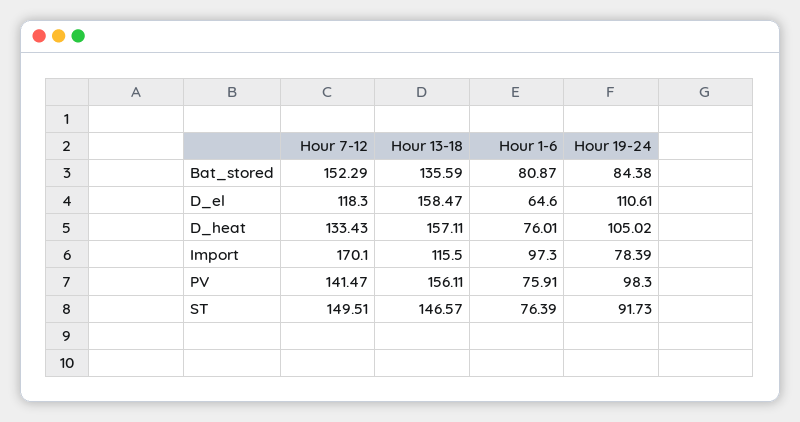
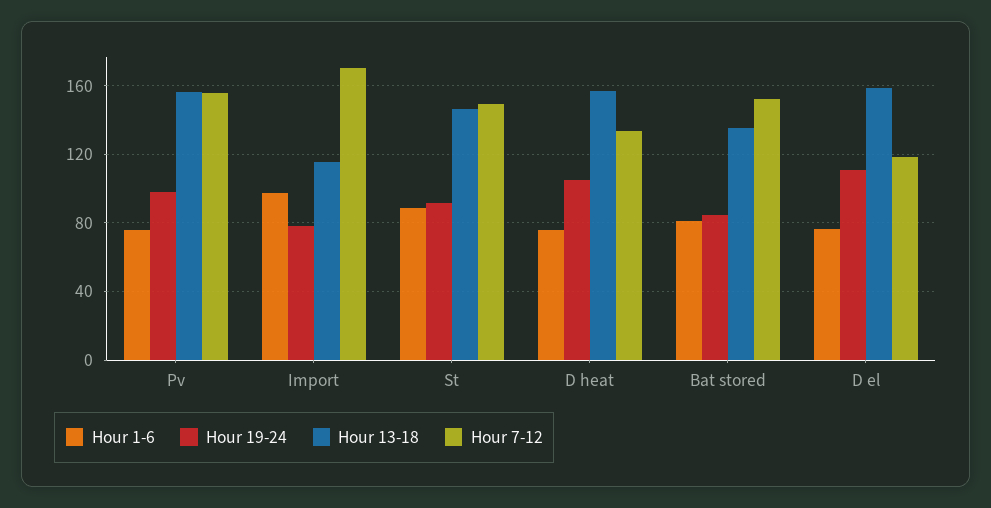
  {
    "Hour 7-12": {
      "Bat_stored": 152.29,
      "D_el": 118.3,
      "D_heat": 133.43,
      "Import": 170.1,
-     "PV": 141.47,
+     "PV": 155,
      "ST": 149.51
    },
    "Hour 13-18": {
      "Bat_stored": 135.59,
      "D_el": 158.47,
      "D_heat": 157.11,
      "Import": 115.5,
      "PV": 156.11,
      "ST": 146.57
    },
    "Hour 1-6": {
      "Bat_stored": 80.87,
-     "D_el": 64.6,
+     "D_el": 75,
      "D_heat": 76.01,
      "Import": 97.3,
      "PV": 75.91,
-     "ST": 76.39
+     "ST": 90
    },
    "Hour 19-24": {
      "Bat_stored": 84.38,
      "D_el": 110.61,
      "D_heat": 105.02,
      "Import": 78.39,
      "PV": 98.3,
      "ST": 91.73
    }
  }

